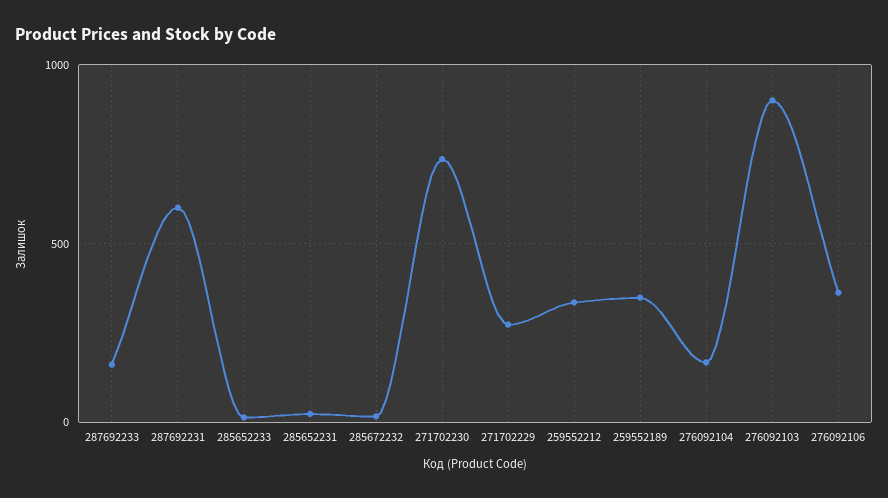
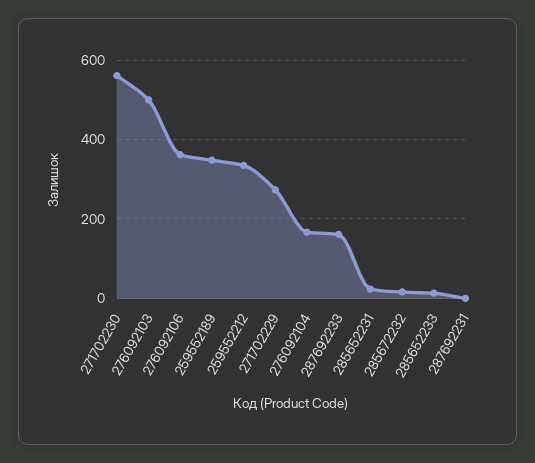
  {
    "287692233": 160,
-   "287692231": 600,
+   "287692231": 0,
    "285652233": 20,
    "285652231": 20,
    "285672232": 20,
-   "271702230": 750,
+   "271702230": 560,
    "271702229": 280,
    "259552212": 340,
    "259552189": 340,
    "276092104": 160,
-   "276092103": 900,
+   "276092103": 500,
    "276092106": 360
  }

